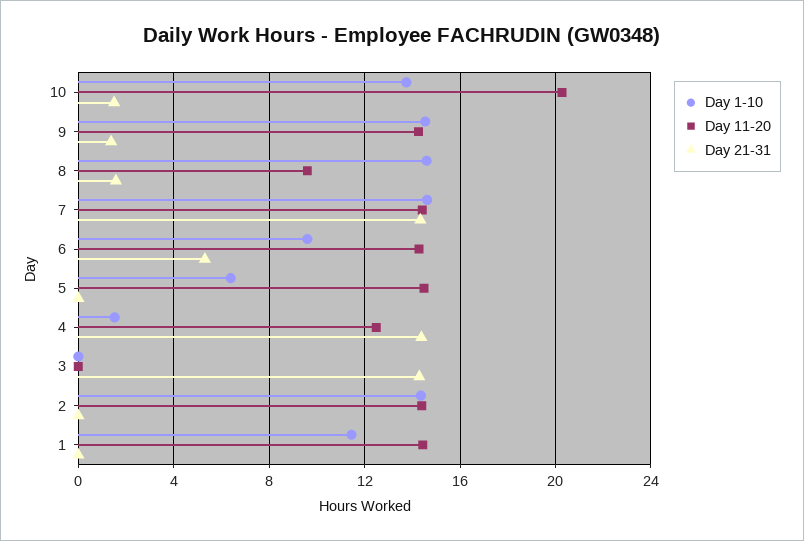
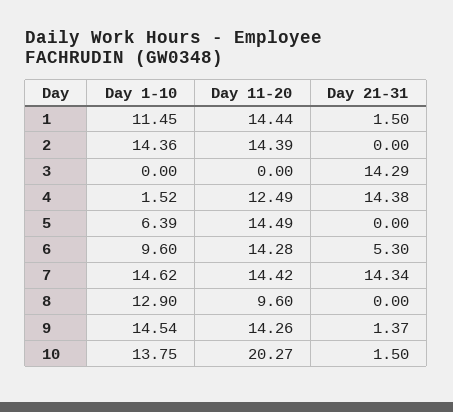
  {
    "Day 1-10": {
      "10": 13.75,
      "9": 14.54,
-     "8": 14.5,
+     "8": 12.9,
      "7": 14.62,
      "6": 9.6,
      "5": 6.39,
      "4": 1.52,
      "3": 0,
      "2": 14.36,
      "1": 11.45
    },
    "Day 11-20": {
      "10": 20.27,
      "9": 14.26,
      "8": 9.6,
      "7": 14.42,
      "6": 14.28,
      "5": 14.49,
      "4": 12.49,
      "3": 0,
      "2": 14.39,
      "1": 14.44
    },
    "Day 21-31": {
      "10": 1.5,
      "9": 1.37,
-     "8": 1.5,
+     "8": 0,
      "7": 14.34,
      "6": 5.3,
      "5": 0,
      "4": 14.38,
      "3": 14.29,
      "2": 0,
-     "1": 0
+     "1": 1.5
    }
  }

